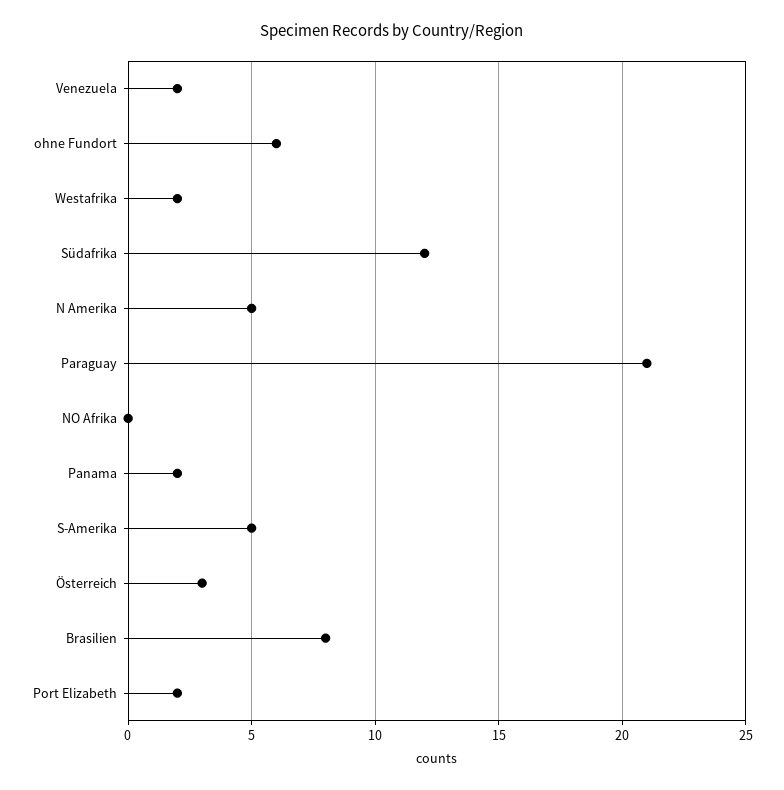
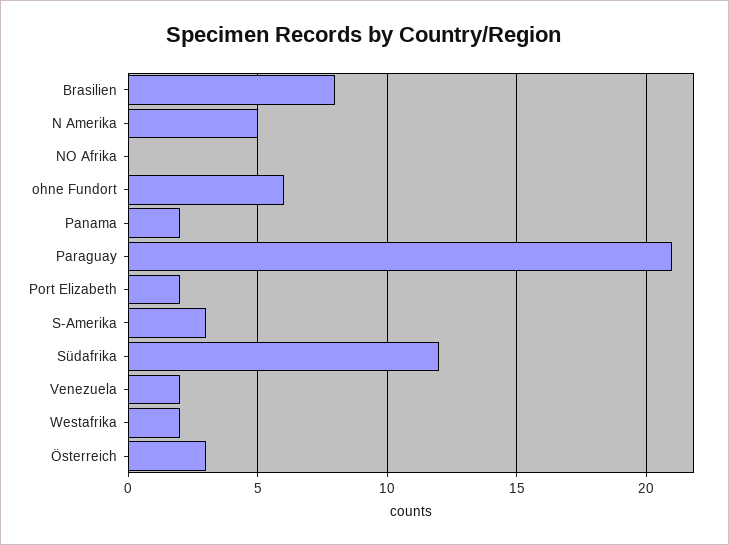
  {
    "Venezuela": 2,
    "ohne Fundort": 6,
    "Westafrika": 2,
    "Südafrika": 12,
    "N Amerika": 5,
    "Paraguay": 21,
    "NO Afrika": 0,
    "Panama": 2,
-   "S-Amerika": 5,
+   "S-Amerika": 3,
    "Österreich": 3,
    "Brasilien": 8,
    "Port Elizabeth": 2
  }

